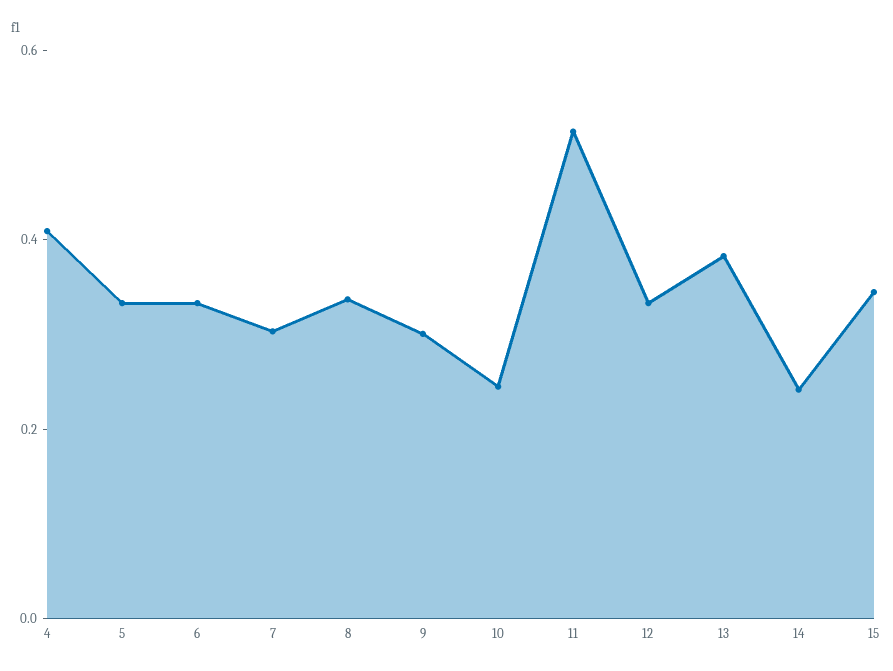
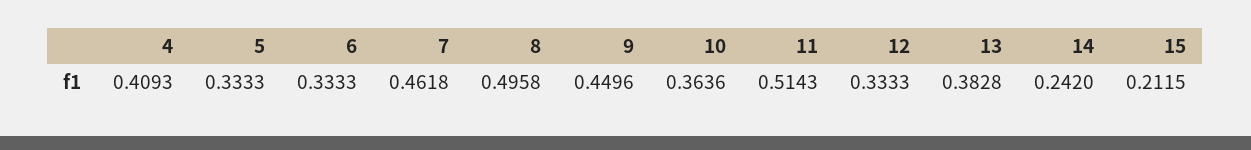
  {
    "4": 0.4093,
    "5": 0.3333,
    "6": 0.3333,
-   "7": 0.3,
+   "7": 0.4618,
-   "8": 0.35,
+   "8": 0.4958,
-   "9": 0.3,
+   "9": 0.4496,
-   "10": 0.25,
+   "10": 0.3636,
    "11": 0.5143,
    "12": 0.3333,
    "13": 0.3828,
    "14": 0.242,
-   "15": 0.35
+   "15": 0.2115
  }

